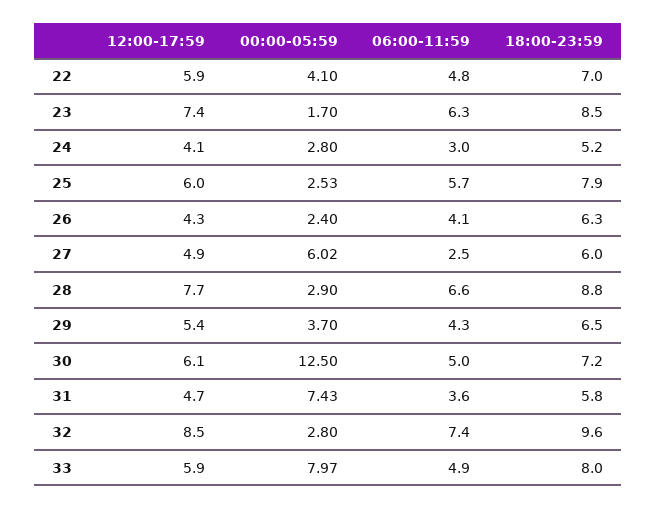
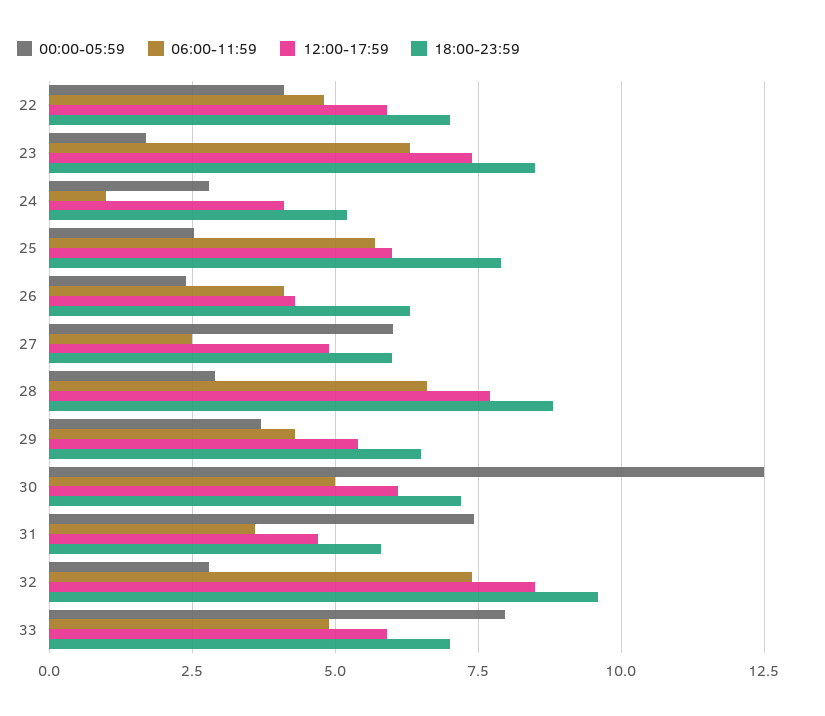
  {
    "12:00-17:59": {
      "22": 5.9,
      "23": 7.4,
      "24": 4.1,
      "25": 6,
      "26": 4.3,
      "27": 4.9,
      "28": 7.7,
      "29": 5.4,
      "30": 6.1,
      "31": 4.7,
      "32": 8.5,
      "33": 5.9
    },
    "00:00-05:59": {
      "22": 4.1,
      "23": 1.7,
      "24": 2.8,
      "25": 2.53,
      "26": 2.4,
      "27": 6.02,
      "28": 2.9,
      "29": 3.7,
      "30": 12.5,
      "31": 7.43,
      "32": 2.8,
      "33": 7.97
    },
    "06:00-11:59": {
      "22": 4.8,
      "23": 6.3,
-     "24": 3,
+     "24": 1,
      "25": 5.7,
      "26": 4.1,
      "27": 2.5,
      "28": 6.6,
      "29": 4.3,
      "30": 5,
      "31": 3.6,
      "32": 7.4,
      "33": 4.9
    },
    "18:00-23:59": {
      "22": 7,
      "23": 8.5,
      "24": 5.2,
      "25": 7.9,
      "26": 6.3,
      "27": 6,
      "28": 8.8,
      "29": 6.5,
      "30": 7.2,
      "31": 5.8,
      "32": 9.6,
-     "33": 8
+     "33": 7
    }
  }

